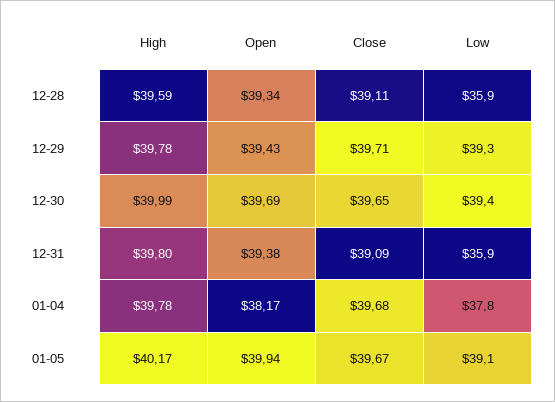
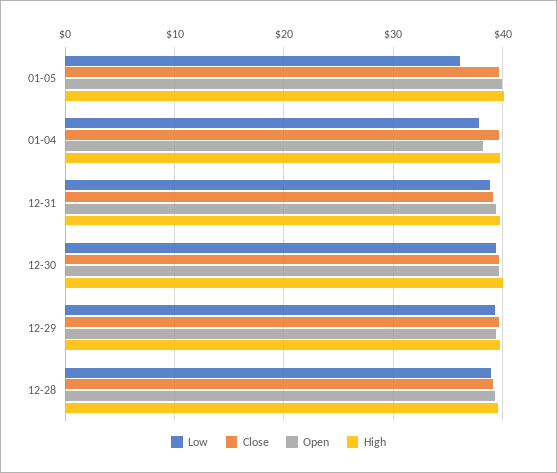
  {
    "High": {
      "12-28": 39.59,
      "12-29": 39.78,
      "12-30": 39.99,
      "12-31": 39.8,
      "01-04": 39.78,
      "01-05": 40.17
    },
    "Open": {
      "12-28": 39.34,
      "12-29": 39.43,
      "12-30": 39.69,
      "12-31": 39.38,
      "01-04": 38.17,
      "01-05": 39.94
    },
    "Close": {
      "12-28": 39.11,
      "12-29": 39.71,
      "12-30": 39.65,
      "12-31": 39.09,
      "01-04": 39.68,
      "01-05": 39.67
    },
    "Low": {
-     "12-28": 35.9,
+     "12-28": 39,
      "12-29": 39.3,
      "12-30": 39.4,
-     "12-31": 35.9,
+     "12-31": 39,
      "01-04": 37.8,
-     "01-05": 39.1
+     "01-05": 36
    }
  }

